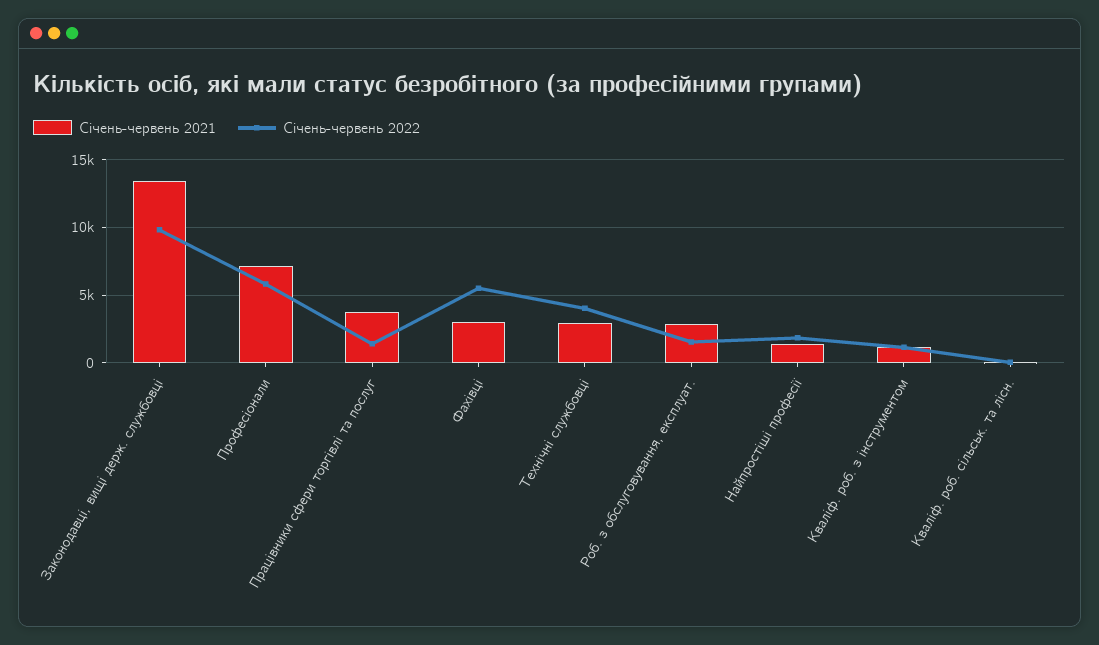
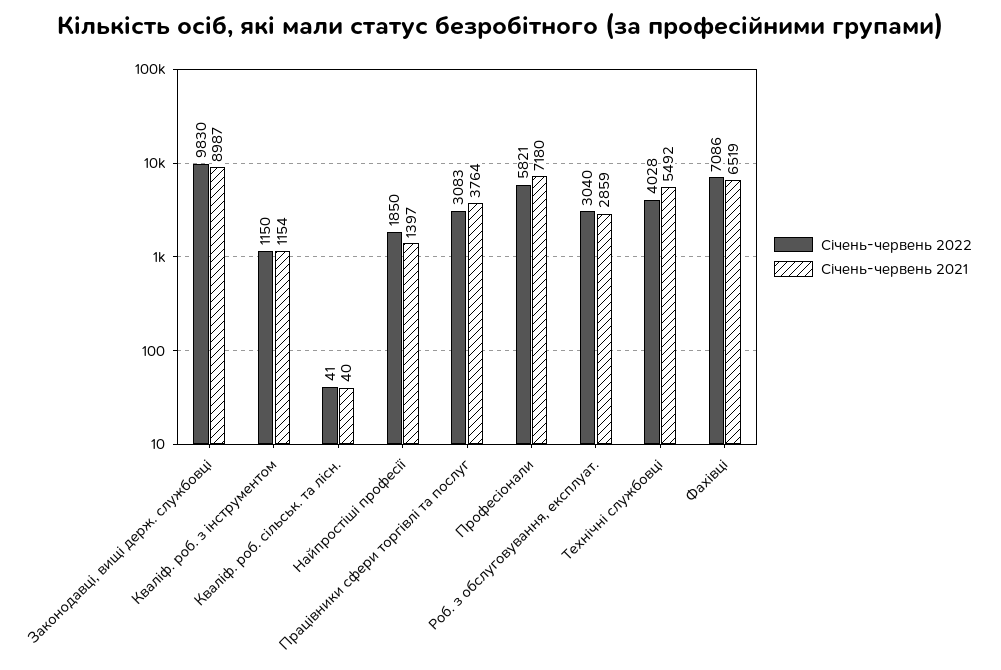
  {
    "Січень-червень 2021": {
-     "Законодавці, вищі держ. службовці": 13500,
+     "Законодавці, вищі держ. службовці": 8987,
      "Професіонали": 7180,
      "Працівники сфери торгівлі та послуг": 3764,
-     "Фахівці": 3000,
+     "Фахівці": 6519,
-     "Технічні службовці": 3000,
+     "Технічні службовці": 5492,
      "Роб. з обслуговування, експлуат.": 2859,
      "Найпростіші професії": 1397,
      "Кваліф. роб. з інструментом": 1154,
      "Кваліф. роб. сільськ. та лісн.": 40
    },
    "Січень-червень 2022": {
      "Законодавці, вищі держ. службовці": 9830,
      "Професіонали": 5821,
-     "Працівники сфери торгівлі та послуг": 1500,
+     "Працівники сфери торгівлі та послуг": 3083,
-     "Фахівці": 5500,
+     "Фахівці": 7086,
      "Технічні службовці": 4028,
-     "Роб. з обслуговування, експлуат.": 1500,
+     "Роб. з обслуговування, експлуат.": 3040,
      "Найпростіші професії": 1850,
      "Кваліф. роб. з інструментом": 1150,
      "Кваліф. роб. сільськ. та лісн.": 41
    }
  }

